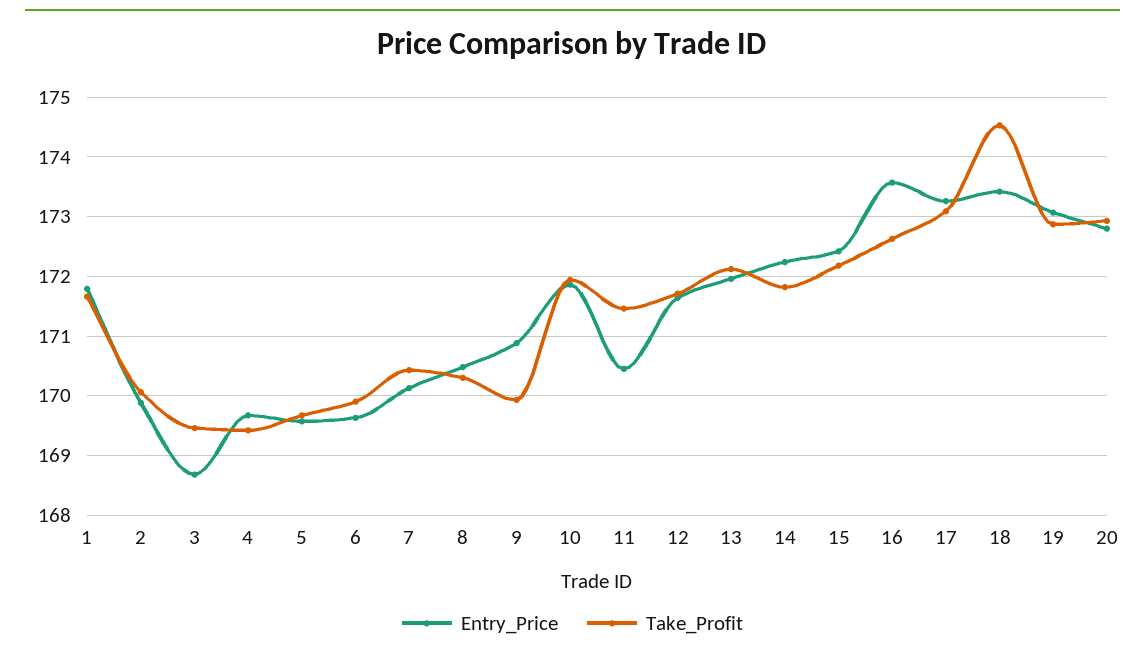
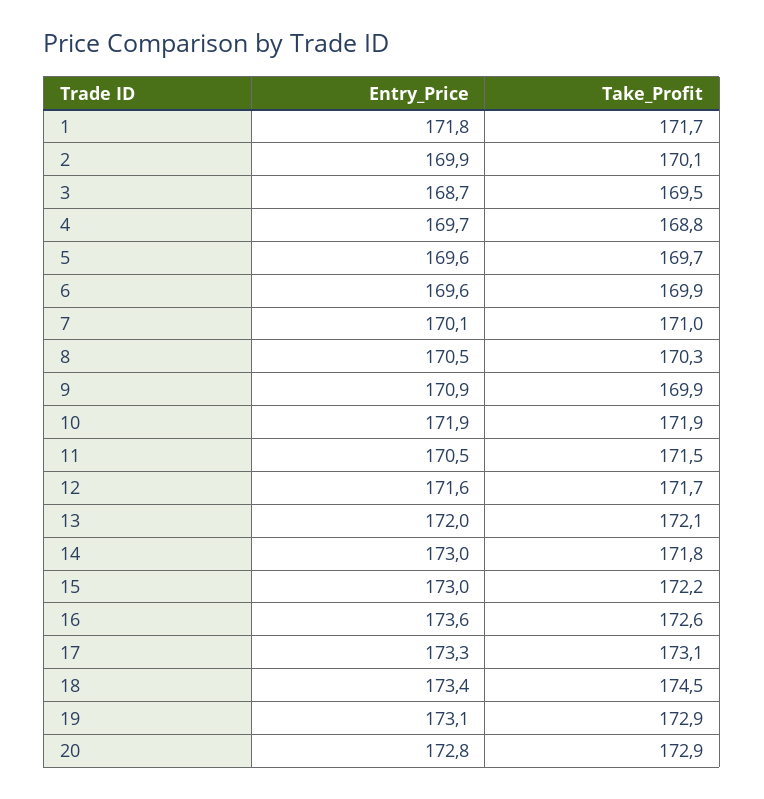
  {
    "Entry_Price": {
      "1": 171.8,
      "2": 169.9,
      "3": 168.7,
      "4": 169.7,
      "5": 169.6,
      "6": 169.6,
      "7": 170.1,
      "8": 170.5,
      "9": 170.9,
      "10": 171.9,
      "11": 170.5,
      "12": 171.6,
      "13": 172,
-     "14": 172.2,
+     "14": 173,
-     "15": 172.4,
+     "15": 173,
      "16": 173.6,
      "17": 173.3,
      "18": 173.4,
      "19": 173.1,
      "20": 172.8
    },
    "Take_Profit": {
      "1": 171.7,
      "2": 170.1,
      "3": 169.5,
-     "4": 169.4,
+     "4": 168.8,
      "5": 169.7,
      "6": 169.9,
-     "7": 170.4,
+     "7": 171,
      "8": 170.3,
      "9": 169.9,
      "10": 171.9,
      "11": 171.5,
      "12": 171.7,
      "13": 172.1,
      "14": 171.8,
      "15": 172.2,
      "16": 172.6,
      "17": 173.1,
      "18": 174.5,
      "19": 172.9,
      "20": 172.9
    }
  }

